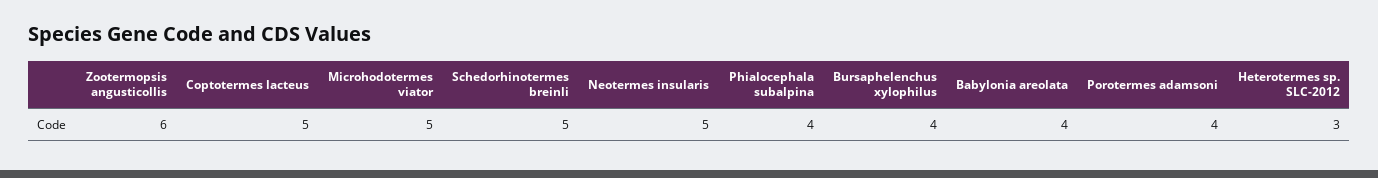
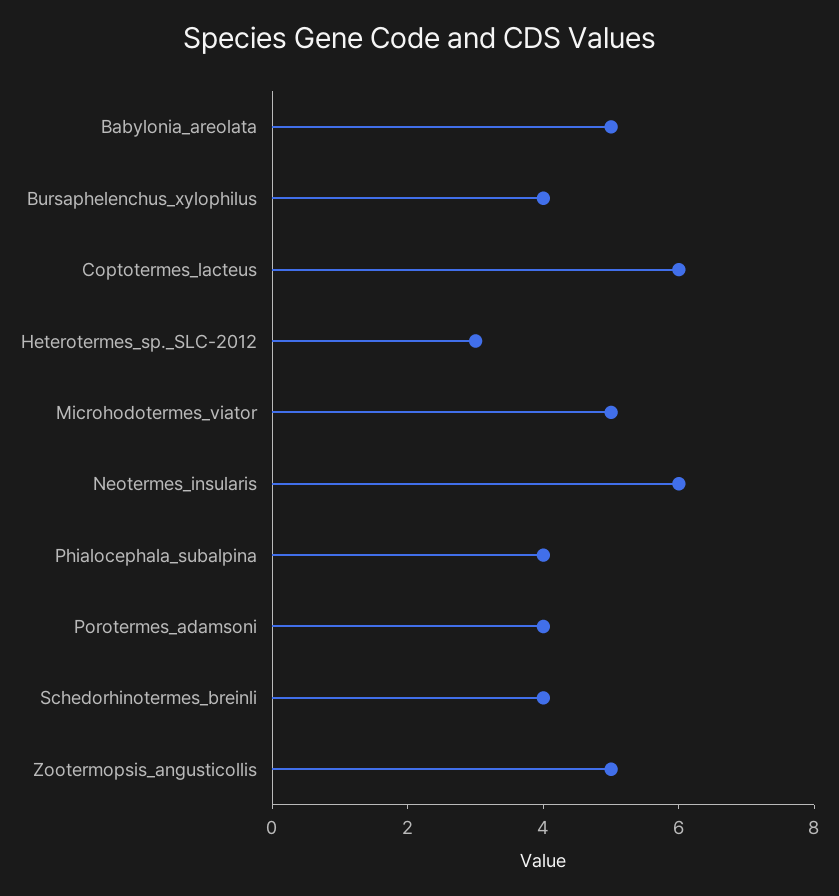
  {
-   "Zootermopsis angusticollis": 6,
+   "Zootermopsis angusticollis": 5,
-   "Coptotermes lacteus": 5,
+   "Coptotermes lacteus": 6,
    "Microhodotermes viator": 5,
-   "Schedorhinotermes breinli": 5,
+   "Schedorhinotermes breinli": 4,
-   "Neotermes insularis": 5,
+   "Neotermes insularis": 6,
    "Phialocephala subalpina": 4,
    "Bursaphelenchus xylophilus": 4,
-   "Babylonia areolata": 4,
+   "Babylonia areolata": 5,
    "Porotermes adamsoni": 4,
    "Heterotermes sp. SLC-2012": 3
  }

